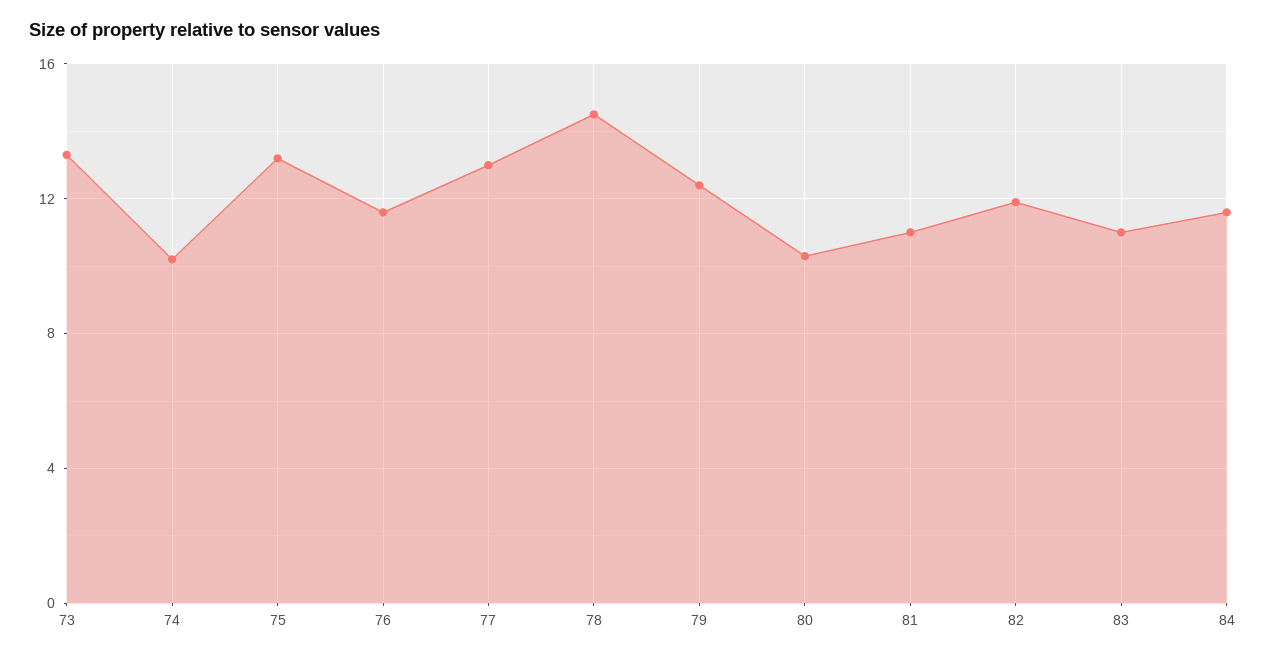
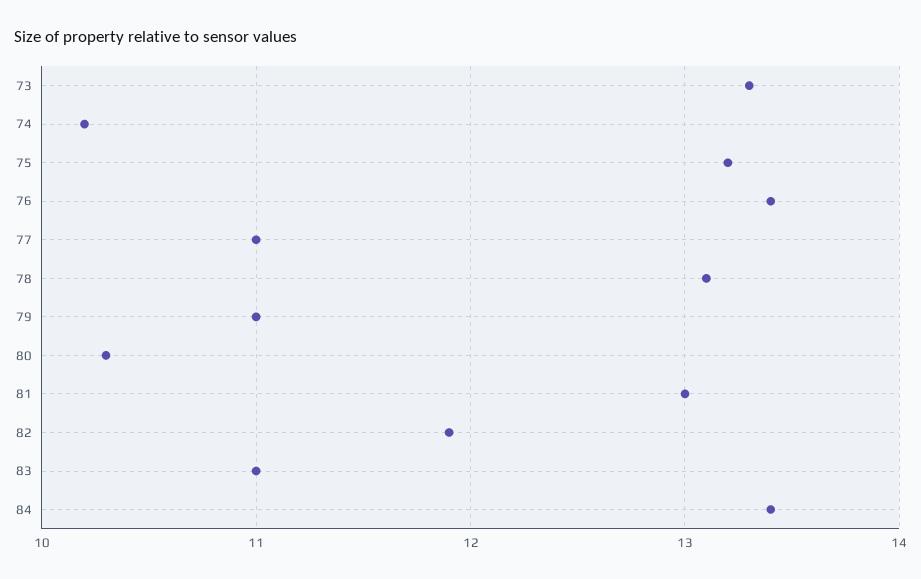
  {
    "73": 13.3,
    "74": 10.2,
    "75": 13.2,
-   "76": 11.5,
+   "76": 13.4,
-   "77": 13,
+   "77": 11,
-   "78": 14.5,
+   "78": 13.1,
-   "79": 12.5,
+   "79": 11,
    "80": 10.3,
-   "81": 11,
+   "81": 13,
    "82": 11.9,
    "83": 11,
-   "84": 11.5
+   "84": 13.4
  }

